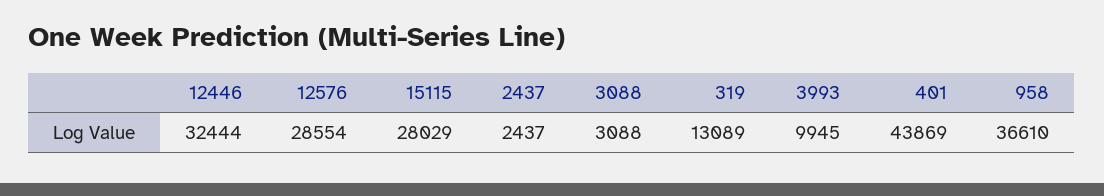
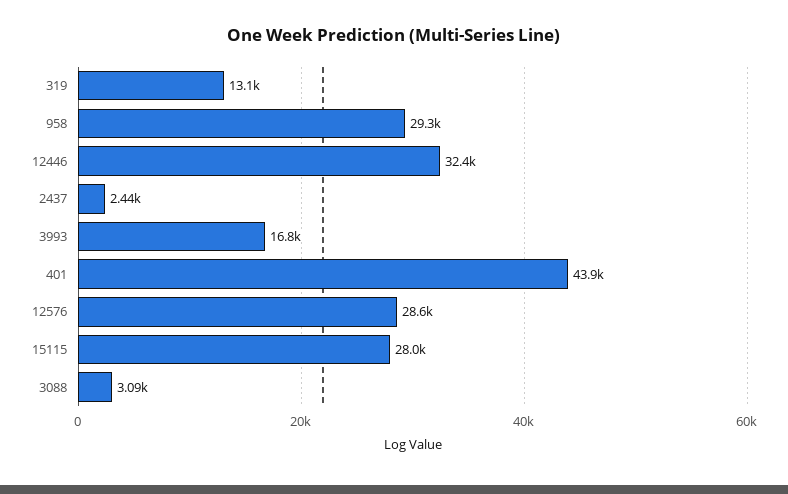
  {
    "12446": 32444,
    "12576": 28554,
    "15115": 28029,
    "2437": 2437,
    "3088": 3088,
    "319": 13089,
-   "3993": 9945,
+   "3993": 16800,
    "401": 43869,
-   "958": 36610
+   "958": 29300
  }

